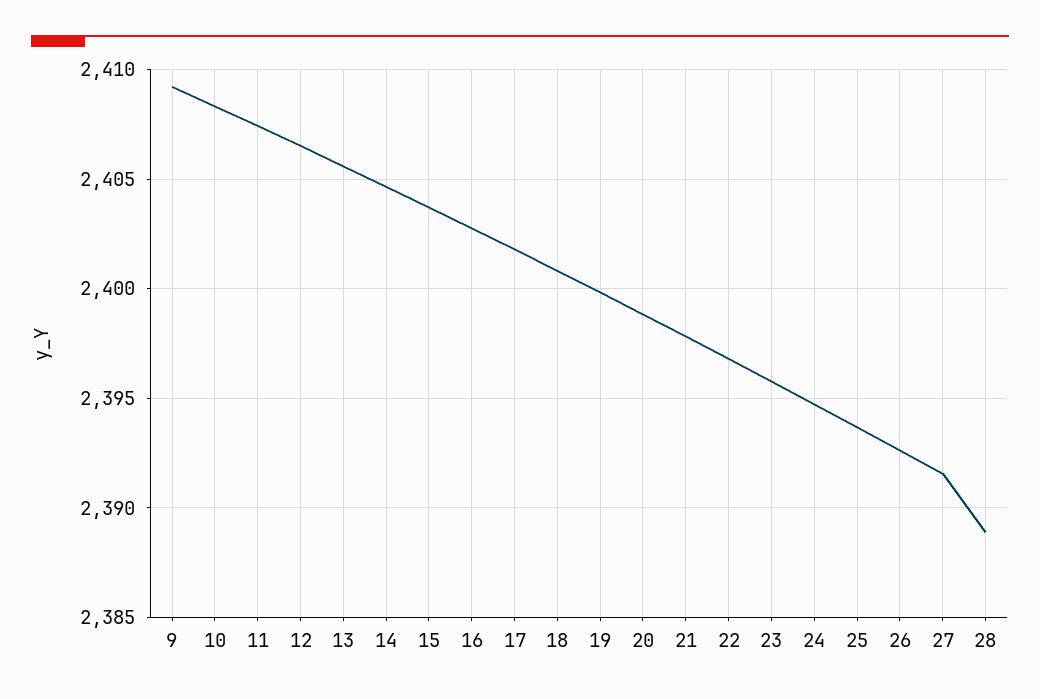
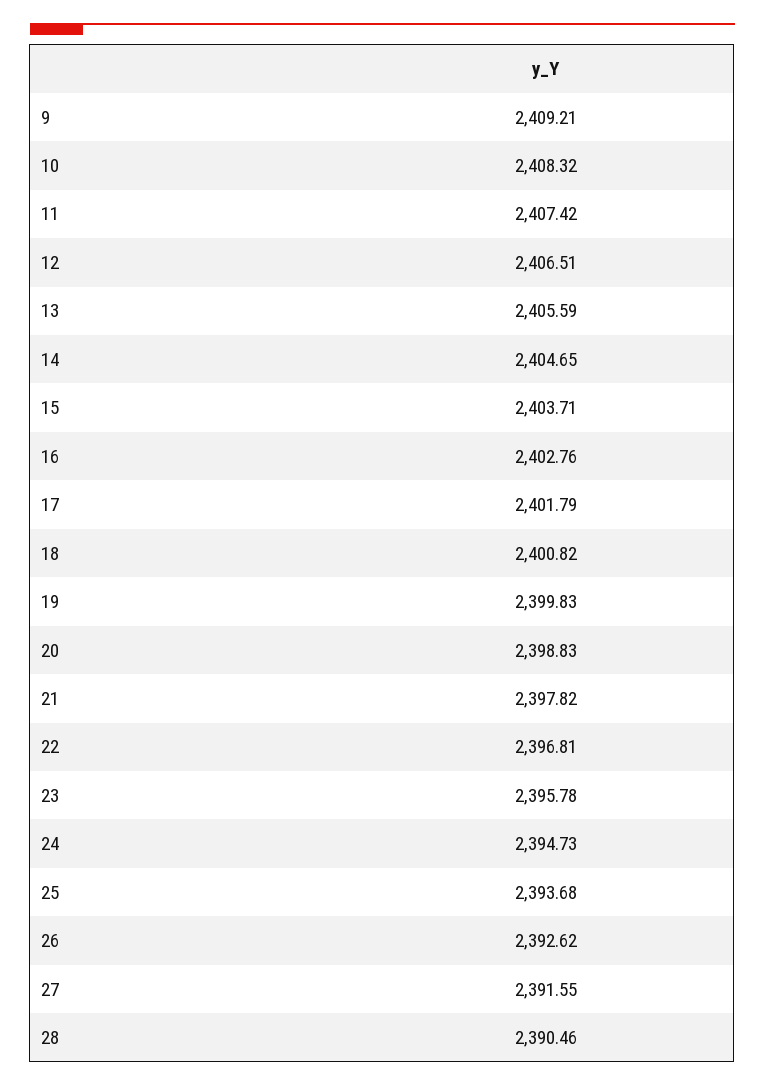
  {
    "9": 2409.21,
    "10": 2408.32,
    "11": 2407.42,
    "12": 2406.51,
    "13": 2405.59,
    "14": 2404.65,
    "15": 2403.71,
    "16": 2402.76,
    "17": 2401.79,
    "18": 2400.82,
    "19": 2399.83,
    "20": 2398.83,
    "21": 2397.82,
    "22": 2396.81,
    "23": 2395.78,
    "24": 2394.73,
    "25": 2393.68,
    "26": 2392.62,
    "27": 2391.55,
-   "28": 2389
+   "28": 2390.46
  }

